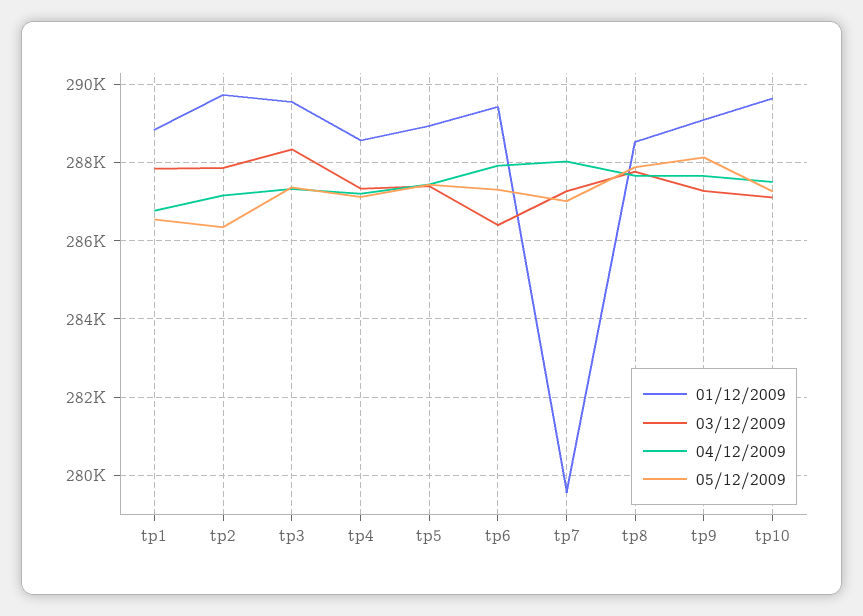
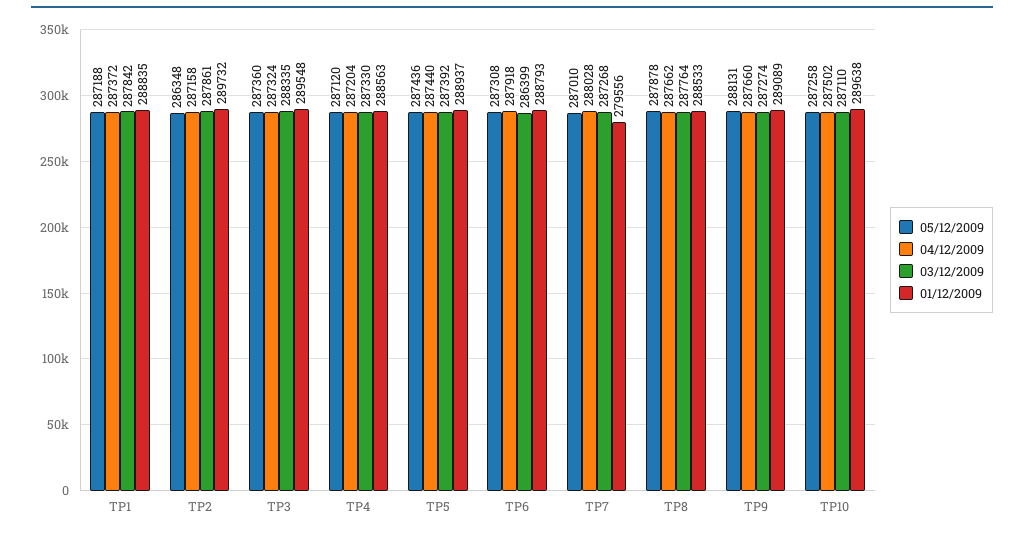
  {
    "01/12/2009": {
      "tp1": 288835,
      "tp2": 289732,
      "tp3": 289548,
      "tp4": 288563,
      "tp5": 288937,
-     "tp6": 289400,
+     "tp6": 288793,
      "tp7": 279556,
      "tp8": 288533,
      "tp9": 289089,
      "tp10": 289638
    },
    "03/12/2009": {
      "tp1": 287842,
      "tp2": 287861,
      "tp3": 288335,
      "tp4": 287330,
      "tp5": 287392,
      "tp6": 286399,
      "tp7": 287268,
      "tp8": 287764,
      "tp9": 287274,
      "tp10": 287110
    },
    "04/12/2009": {
-     "tp1": 286800,
+     "tp1": 287372,
      "tp2": 287158,
      "tp3": 287324,
      "tp4": 287204,
      "tp5": 287440,
      "tp6": 287918,
      "tp7": 288028,
      "tp8": 287662,
      "tp9": 287660,
      "tp10": 287502
    },
    "05/12/2009": {
-     "tp1": 286600,
+     "tp1": 287188,
      "tp2": 286348,
      "tp3": 287360,
      "tp4": 287120,
      "tp5": 287436,
      "tp6": 287308,
      "tp7": 287010,
      "tp8": 287878,
      "tp9": 288131,
      "tp10": 287258
    }
  }

